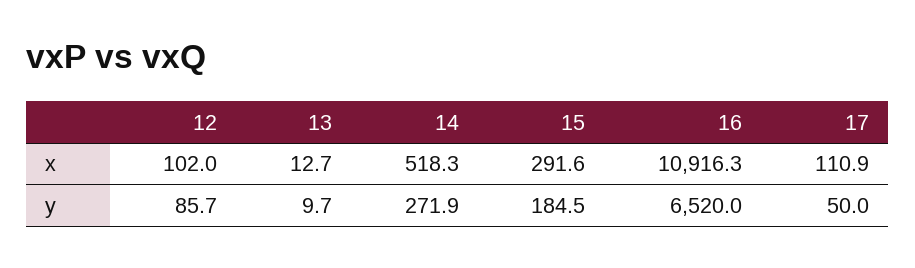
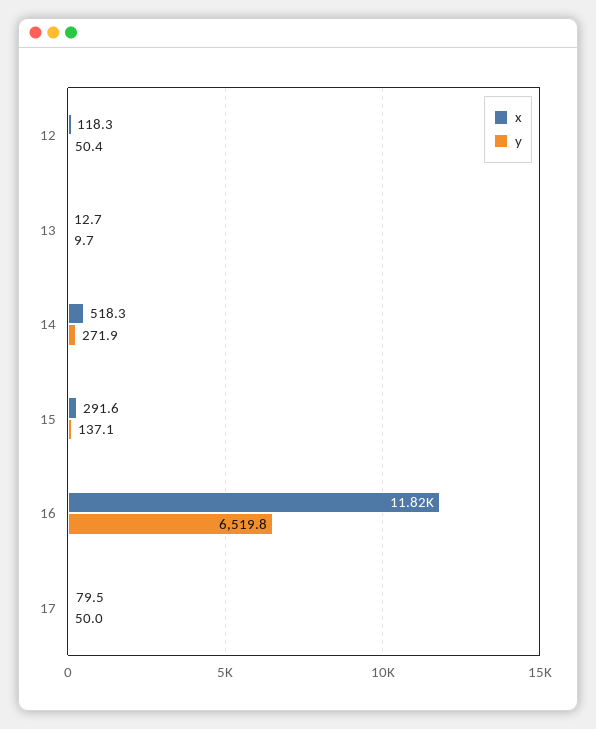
  {
    "x": {
-     "12": 102,
+     "12": 118.3,
      "13": 12.7,
      "14": 518.3,
      "15": 291.6,
-     "16": 10916.3,
+     "16": 11820,
-     "17": 110.9
+     "17": 79.5
    },
    "y": {
-     "12": 85.7,
+     "12": 50.4,
      "13": 9.7,
      "14": 271.9,
-     "15": 184.5,
+     "15": 137.1,
-     "16": 6520,
+     "16": 6519.8,
      "17": 50
    }
  }

